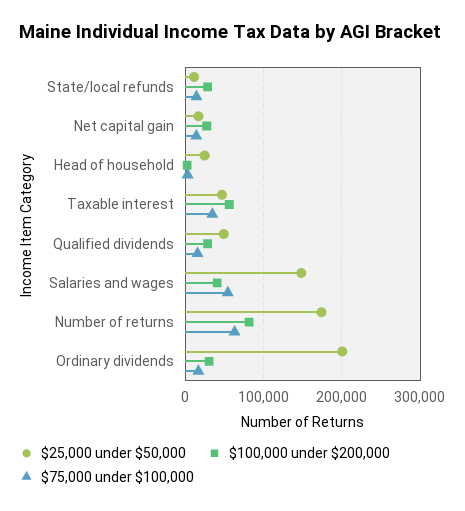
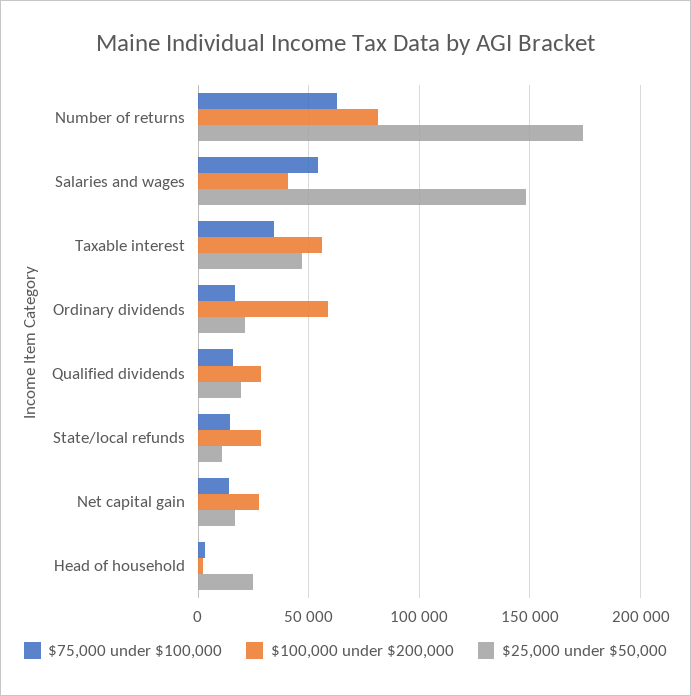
  {
    "$25,000 under $50,000": {
      "State/local refunds": 10000,
      "Net capital gain": 15000,
      "Head of household": 25000,
      "Taxable interest": 45000,
-     "Qualified dividends": 50000,
+     "Qualified dividends": 20000,
      "Salaries and wages": 150000,
      "Number of returns": 175000,
-     "Ordinary dividends": 200000
+     "Ordinary dividends": 20000
    },
    "$100,000 under $200,000": {
      "State/local refunds": 30000,
      "Net capital gain": 25000,
      "Head of household": 0,
      "Taxable interest": 55000,
      "Qualified dividends": 30000,
      "Salaries and wages": 40000,
      "Number of returns": 80000,
-     "Ordinary dividends": 30000
+     "Ordinary dividends": 60000
    },
    "$75,000 under $100,000": {
      "State/local refunds": 15000,
      "Net capital gain": 15000,
      "Head of household": 5000,
      "Taxable interest": 35000,
      "Qualified dividends": 15000,
      "Salaries and wages": 55000,
      "Number of returns": 65000,
      "Ordinary dividends": 15000
    }
  }

